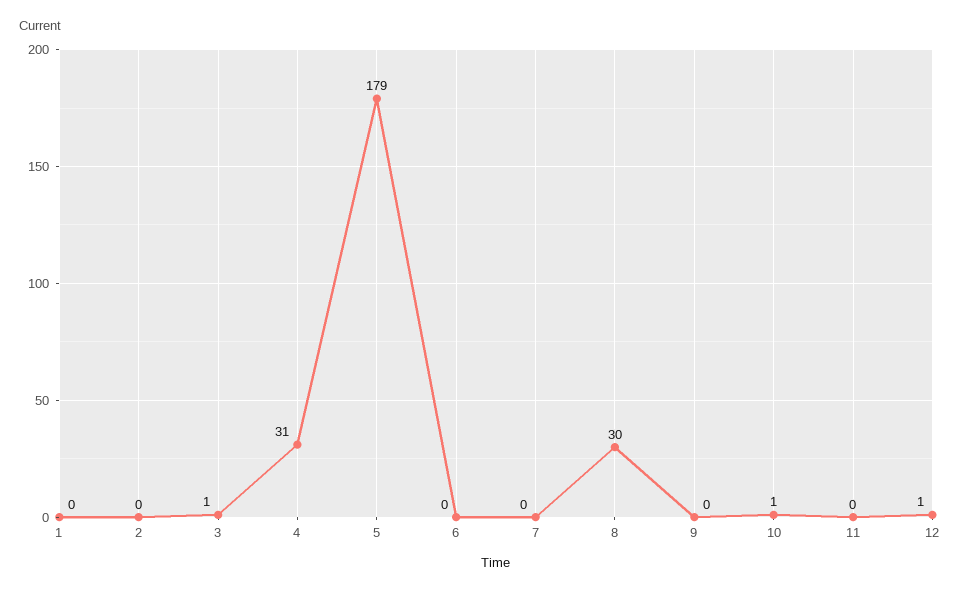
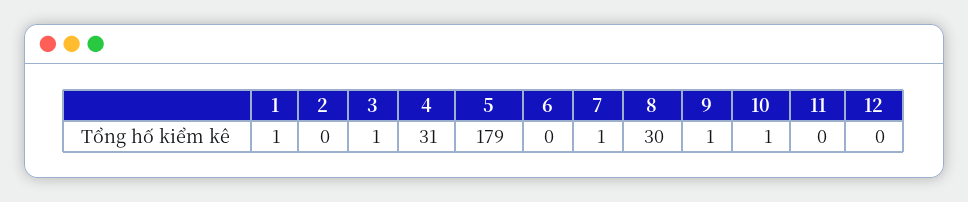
  {
-   "1": 0,
+   "1": 1,
    "2": 0,
    "3": 1,
    "4": 31,
    "5": 179,
    "6": 0,
-   "7": 0,
+   "7": 1,
    "8": 30,
-   "9": 0,
+   "9": 1,
    "10": 1,
    "11": 0,
-   "12": 1
+   "12": 0
  }

